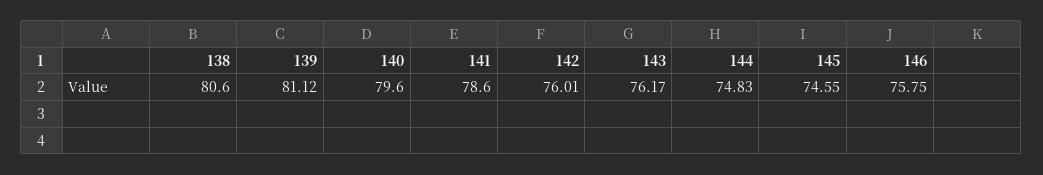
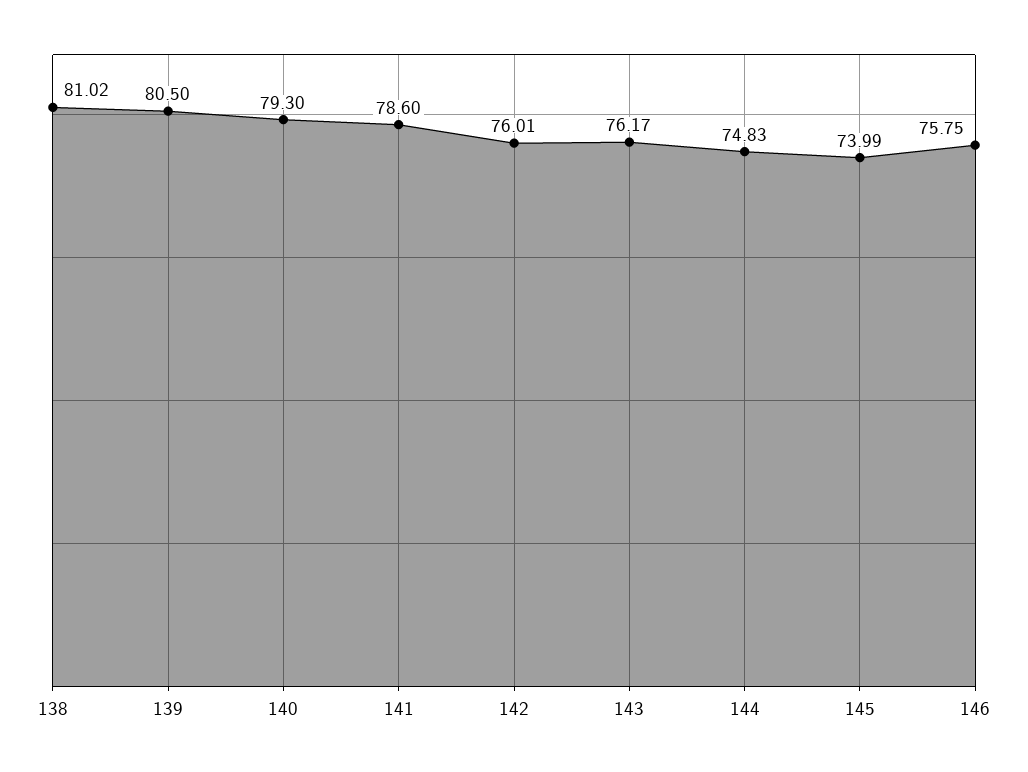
  {
-   "138": 80.6,
+   "138": 81.02,
-   "139": 81.12,
+   "139": 80.5,
-   "140": 79.6,
+   "140": 79.3,
    "141": 78.6,
    "142": 76.01,
    "143": 76.17,
    "144": 74.83,
-   "145": 74.55,
+   "145": 73.99,
    "146": 75.75
  }

